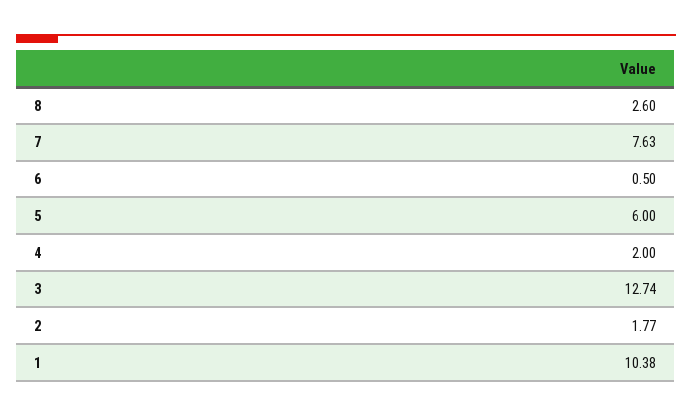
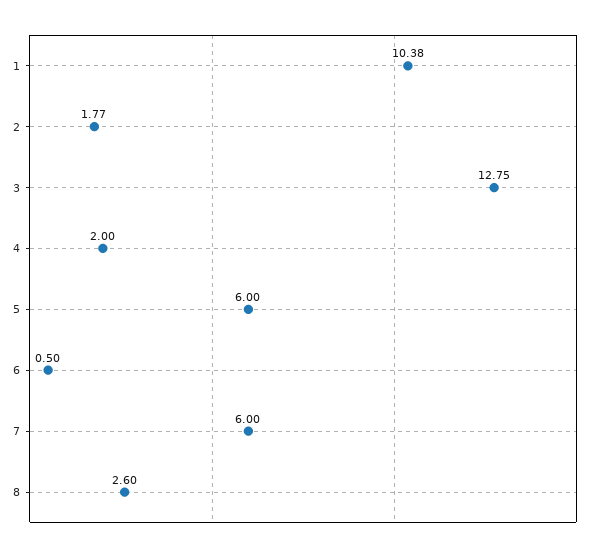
  {
    "8": 2.6,
-   "7": 7.63,
+   "7": 6,
    "6": 0.5,
    "5": 6,
    "4": 2,
-   "3": 12.74,
+   "3": 12.75,
    "2": 1.77,
    "1": 10.38
  }

